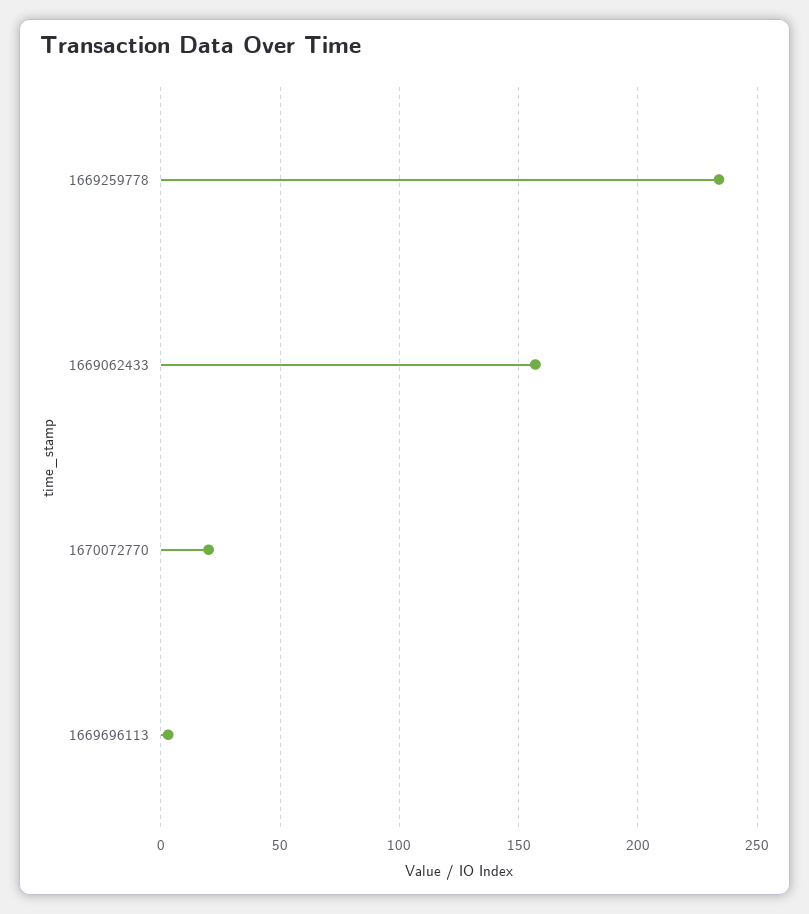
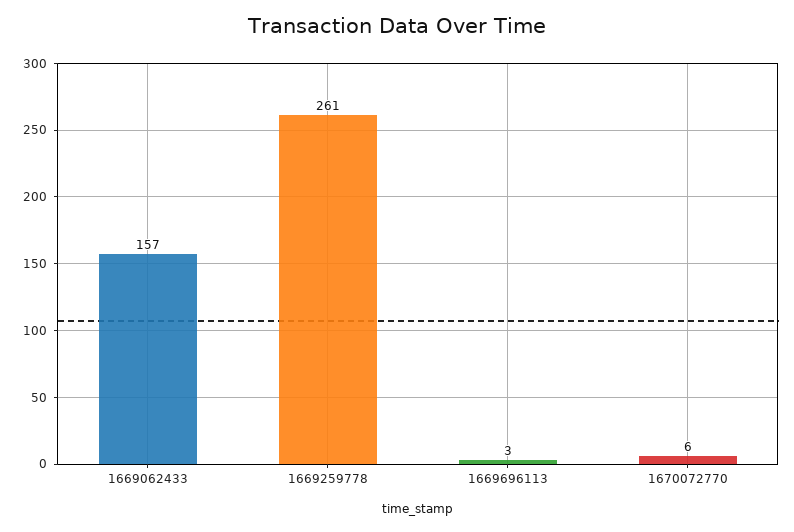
  {
-   "1669259778": 235,
+   "1669259778": 261,
    "1669062433": 157,
-   "1670072770": 20,
+   "1670072770": 6,
    "1669696113": 3
  }

